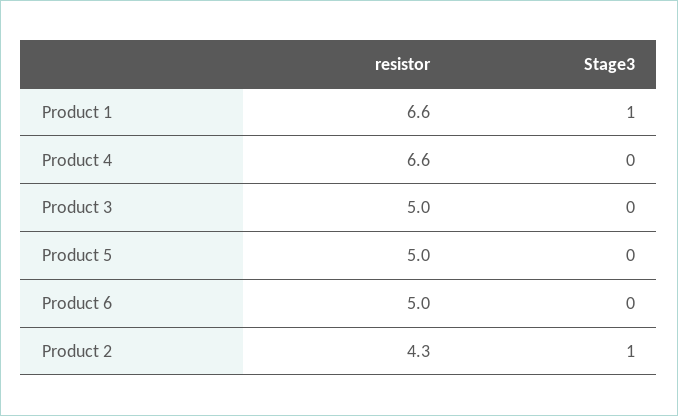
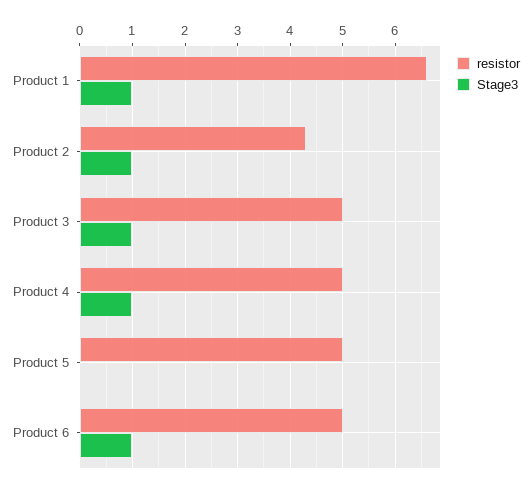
  {
    "resistor": {
      "Product 1": 6.6,
-     "Product 4": 6.6,
+     "Product 4": 5,
      "Product 3": 5,
      "Product 5": 5,
      "Product 6": 5,
      "Product 2": 4.3
    },
    "Stage3": {
      "Product 1": 1,
-     "Product 4": 0,
+     "Product 4": 1,
-     "Product 3": 0,
+     "Product 3": 1,
      "Product 5": 0,
-     "Product 6": 0,
+     "Product 6": 1,
      "Product 2": 1
    }
  }

